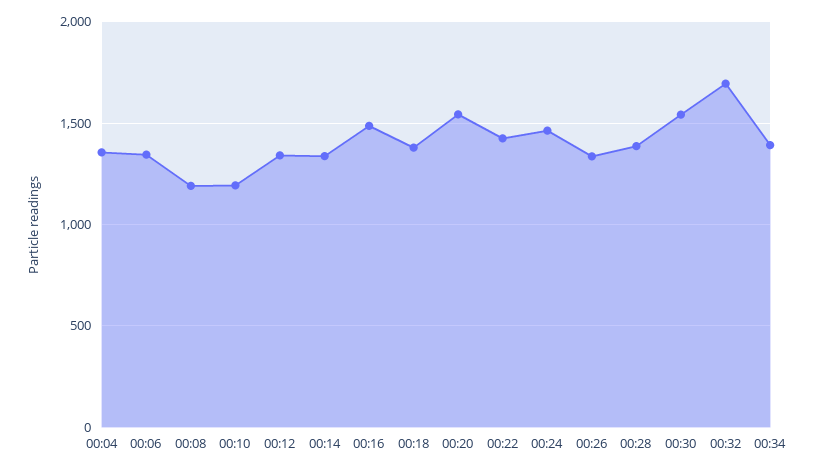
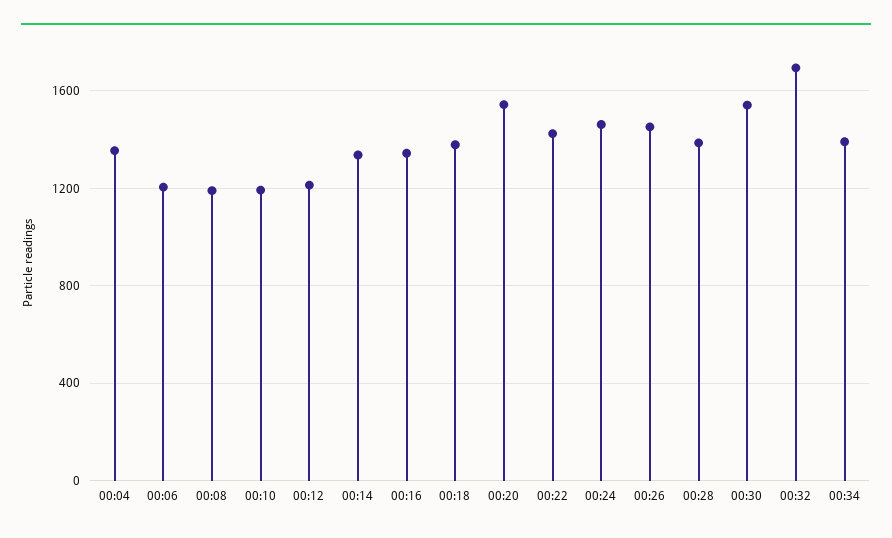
  {
    "00:04": 1350,
-   "00:06": 1350,
+   "00:06": 1200,
    "00:08": 1200,
    "00:10": 1200,
-   "00:12": 1350,
+   "00:12": 1200,
    "00:14": 1350,
-   "00:16": 1500,
+   "00:16": 1350,
    "00:18": 1400,
    "00:20": 1550,
    "00:22": 1400,
    "00:24": 1450,
-   "00:26": 1350,
+   "00:26": 1450,
    "00:28": 1400,
    "00:30": 1550,
    "00:32": 1700,
    "00:34": 1400
  }

